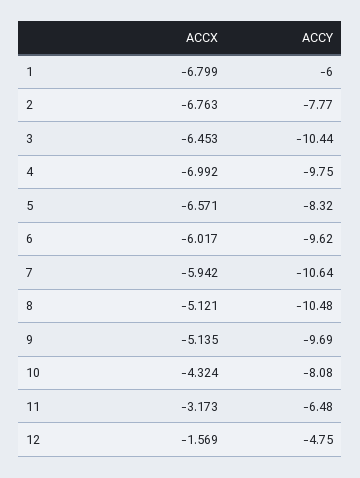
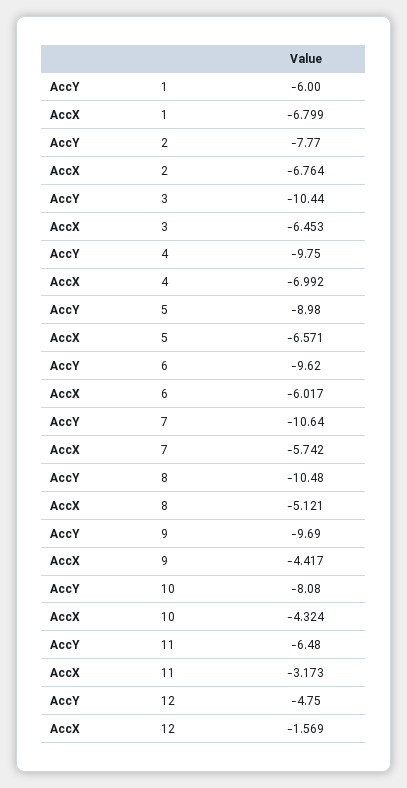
  {
    "ACCX": {
      "1": -6.799,
-     "2": -6.763,
+     "2": -6.764,
      "3": -6.453,
      "4": -6.992,
      "5": -6.571,
      "6": -6.017,
-     "7": -5.942,
+     "7": -5.742,
      "8": -5.121,
-     "9": -5.135,
+     "9": -4.417,
      "10": -4.324,
      "11": -3.173,
      "12": -1.569
    },
    "ACCY": {
      "1": -6,
      "2": -7.77,
      "3": -10.44,
      "4": -9.75,
-     "5": -8.32,
+     "5": -8.98,
      "6": -9.62,
      "7": -10.64,
      "8": -10.48,
      "9": -9.69,
      "10": -8.08,
      "11": -6.48,
      "12": -4.75
    }
  }

